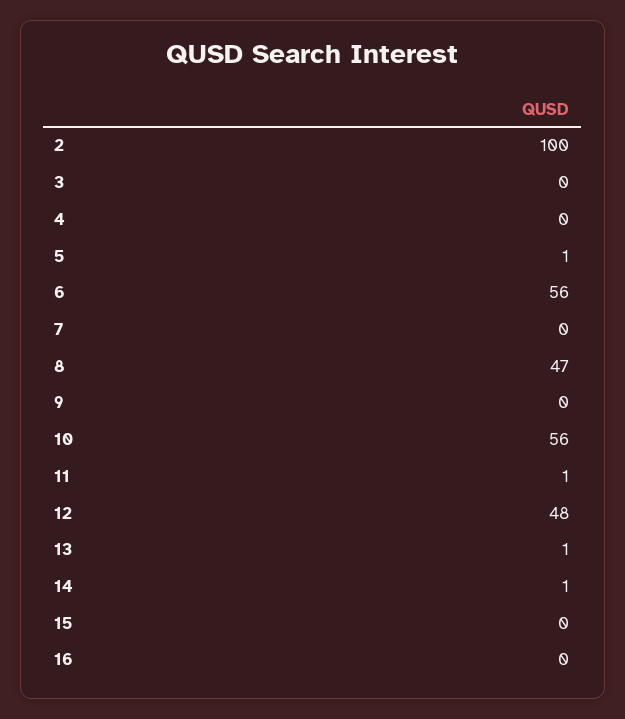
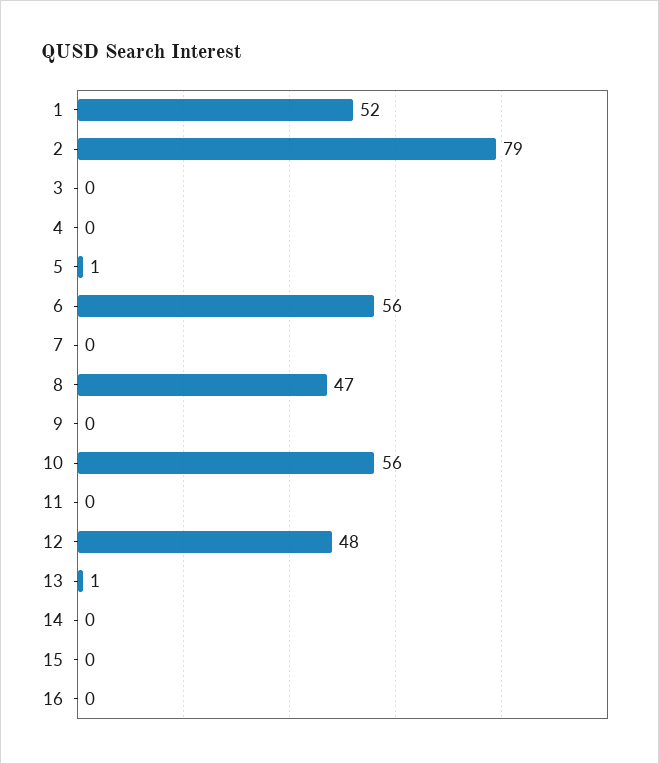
  {
-   "2": 100,
+   "2": 79,
    "3": 0,
    "4": 0,
    "5": 1,
    "6": 56,
    "7": 0,
    "8": 47,
    "9": 0,
    "10": 56,
-   "11": 1,
+   "11": 0,
    "12": 48,
    "13": 1,
-   "14": 1,
+   "14": 0,
    "15": 0,
-   "16": 0
+   "16": 0,
+   "1": 52
  }

